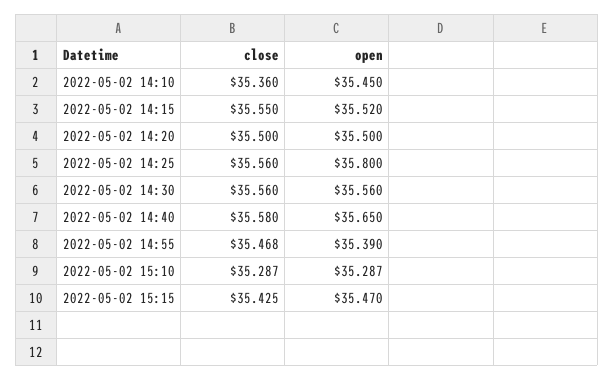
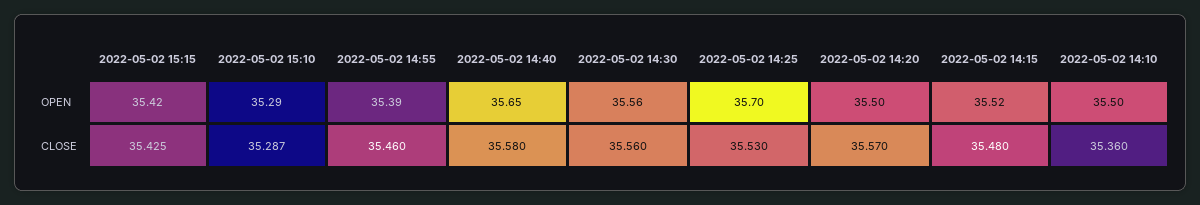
  {
    "close": {
      "2022-05-02 14:10": 35.36,
-     "2022-05-02 14:15": 35.55,
+     "2022-05-02 14:15": 35.48,
-     "2022-05-02 14:20": 35.5,
+     "2022-05-02 14:20": 35.57,
-     "2022-05-02 14:25": 35.56,
+     "2022-05-02 14:25": 35.53,
      "2022-05-02 14:30": 35.56,
      "2022-05-02 14:40": 35.58,
-     "2022-05-02 14:55": 35.468,
+     "2022-05-02 14:55": 35.46,
      "2022-05-02 15:10": 35.287,
      "2022-05-02 15:15": 35.425
    },
    "open": {
-     "2022-05-02 14:10": 35.45,
+     "2022-05-02 14:10": 35.5,
      "2022-05-02 14:15": 35.52,
      "2022-05-02 14:20": 35.5,
-     "2022-05-02 14:25": 35.8,
+     "2022-05-02 14:25": 35.7,
      "2022-05-02 14:30": 35.56,
      "2022-05-02 14:40": 35.65,
      "2022-05-02 14:55": 35.39,
      "2022-05-02 15:10": 35.287,
-     "2022-05-02 15:15": 35.47
+     "2022-05-02 15:15": 35.42
    }
  }

